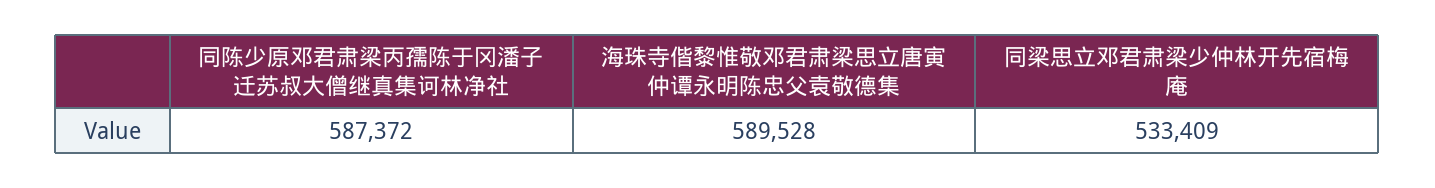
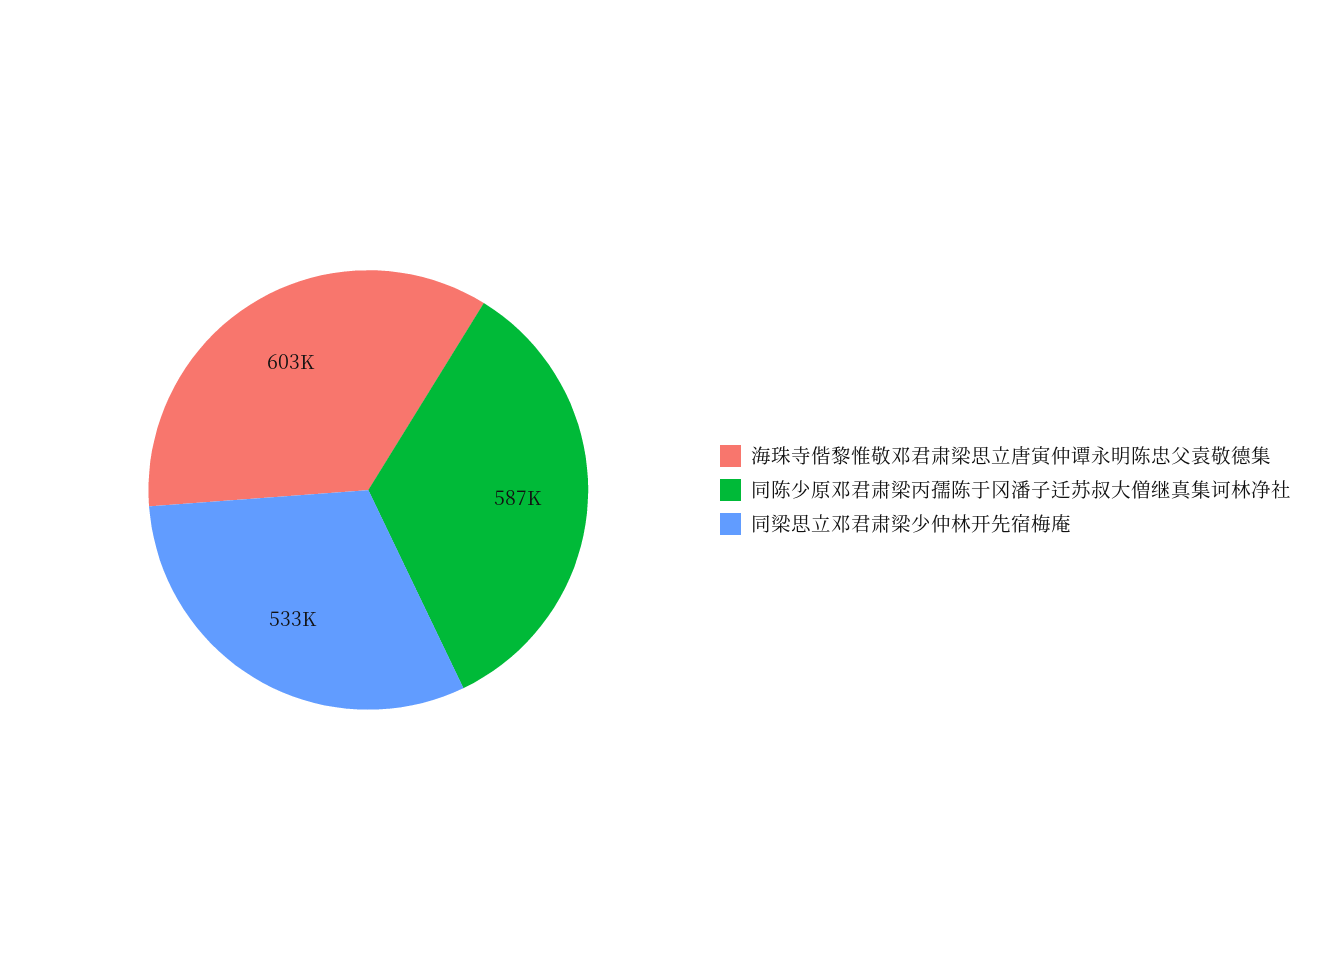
  {
    "同陈少原邓君肃梁丙孺陈于冈潘子迁苏叔大僧继真集诃林净社": 587372,
-   "海珠寺偕黎惟敬邓君肃梁思立唐寅仲谭永明陈忠父袁敬德集": 589528,
+   "海珠寺偕黎惟敬邓君肃梁思立唐寅仲谭永明陈忠父袁敬德集": 603000,
    "同梁思立邓君肃梁少仲林开先宿梅庵": 533409
  }

